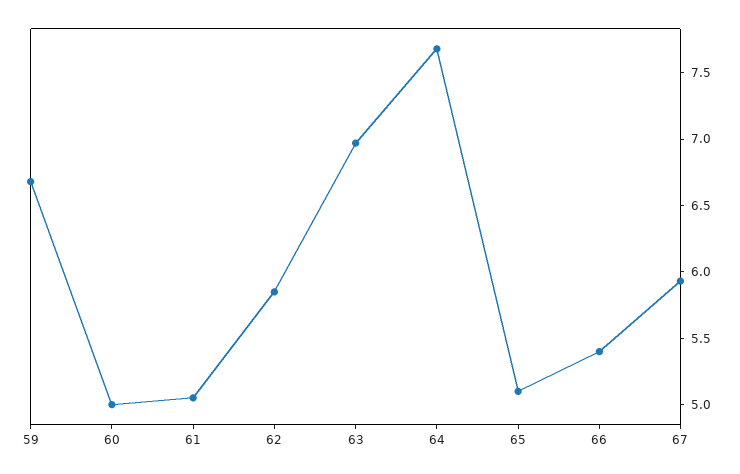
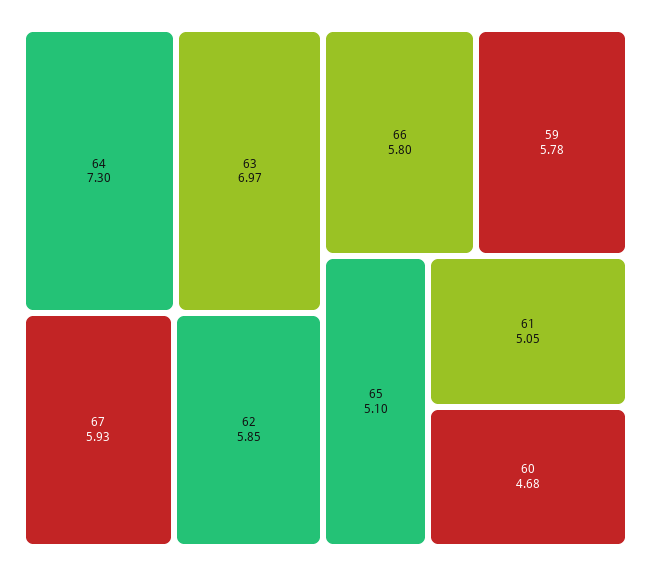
  {
-   "59": 6.7,
+   "59": 5.78,
-   "60": 5,
+   "60": 4.68,
    "61": 5.05,
    "62": 5.85,
    "63": 6.97,
-   "64": 7.7,
+   "64": 7.3,
    "65": 5.1,
-   "66": 5.4,
+   "66": 5.8,
    "67": 5.93
  }

